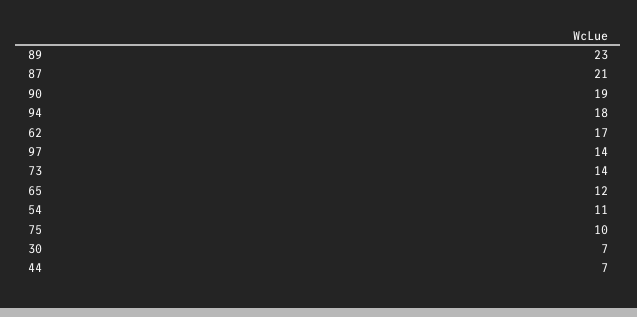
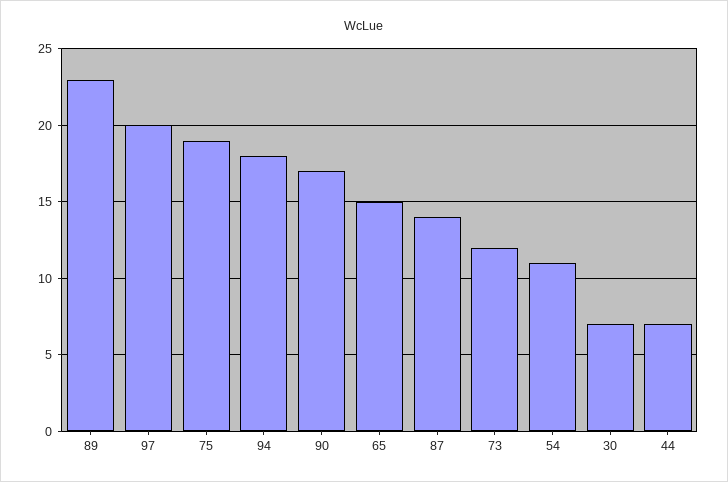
  {
    "89": 23,
-   "87": 21,
+   "87": 14,
-   "90": 19,
+   "90": 17,
    "94": 18,
-   "62": 17,
-   "97": 14,
+   "97": 20,
-   "73": 14,
+   "73": 12,
-   "65": 12,
+   "65": 15,
    "54": 11,
-   "75": 10,
+   "75": 19,
    "30": 7,
    "44": 7
  }

